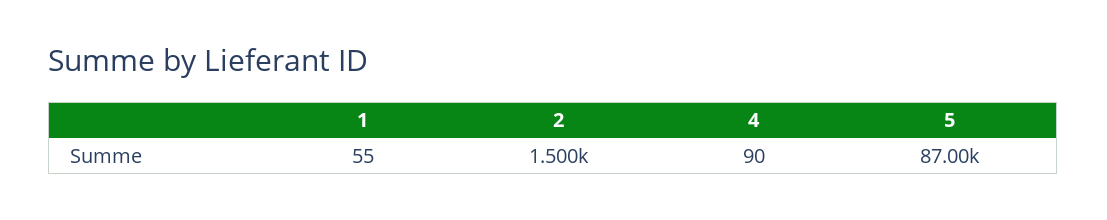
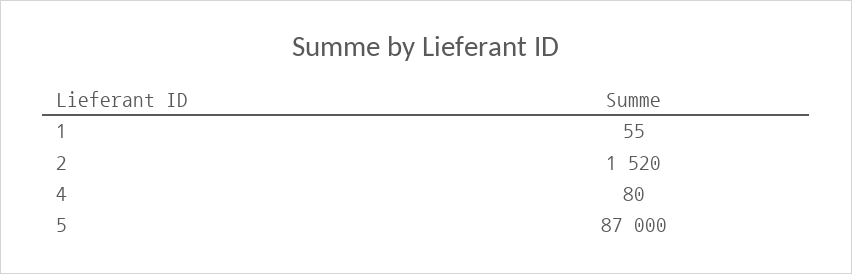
  {
    "1": 55,
-   "2": 1500,
+   "2": 1520,
-   "4": 90,
+   "4": 80,
    "5": 87000
  }

